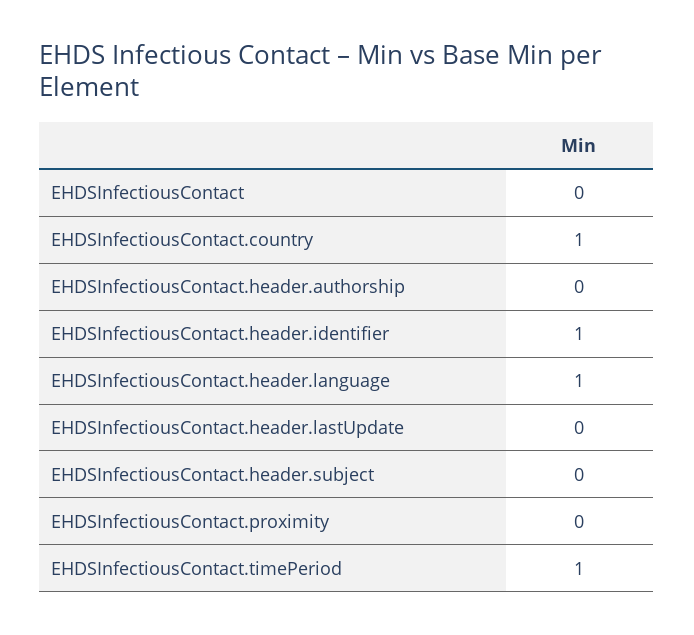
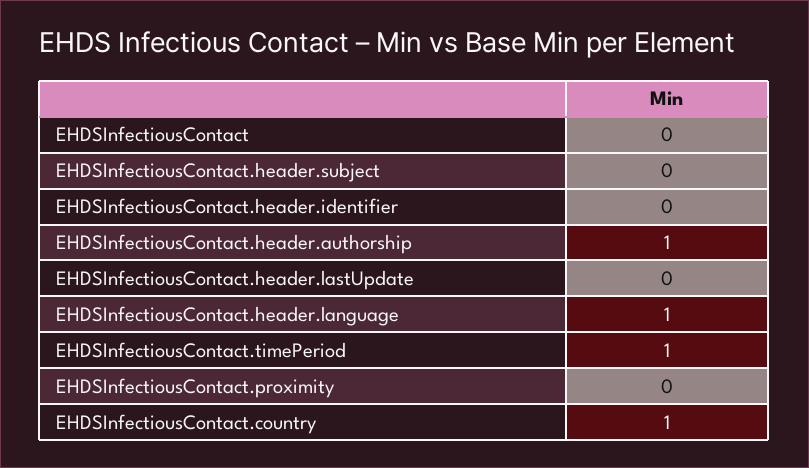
  {
    "EHDSInfectiousContact": 0,
    "EHDSInfectiousContact.country": 1,
-   "EHDSInfectiousContact.header.authorship": 0,
+   "EHDSInfectiousContact.header.authorship": 1,
-   "EHDSInfectiousContact.header.identifier": 1,
+   "EHDSInfectiousContact.header.identifier": 0,
    "EHDSInfectiousContact.header.language": 1,
    "EHDSInfectiousContact.header.lastUpdate": 0,
    "EHDSInfectiousContact.header.subject": 0,
    "EHDSInfectiousContact.proximity": 0,
    "EHDSInfectiousContact.timePeriod": 1
  }

